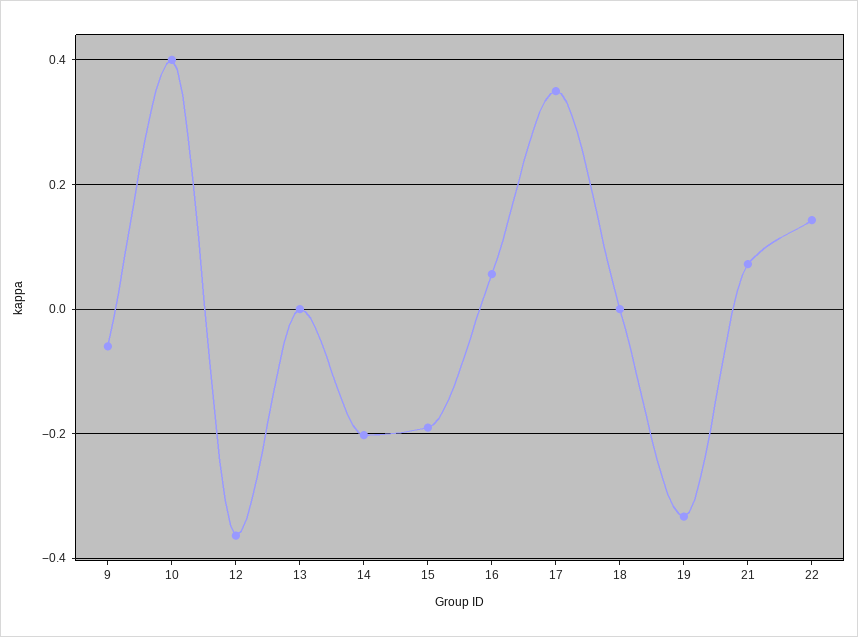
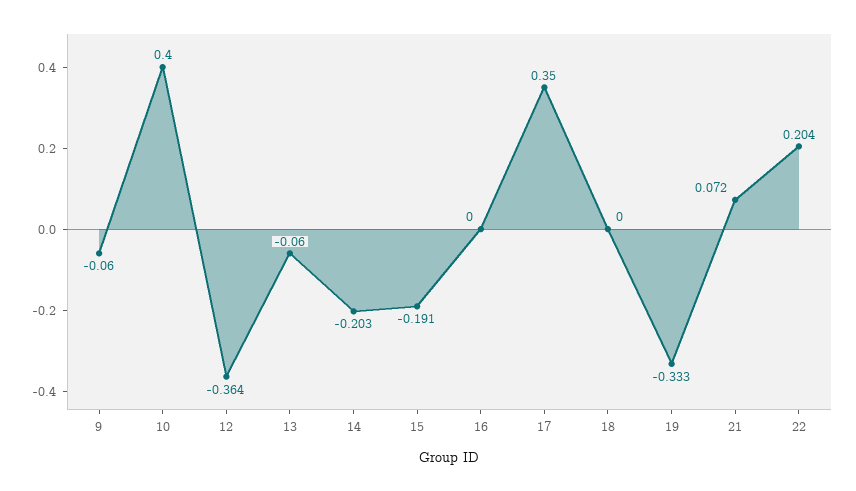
  {
    "9": -0.06,
    "10": 0.4,
    "12": -0.364,
-   "13": 0,
+   "13": -0.06,
    "14": -0.203,
    "15": -0.191,
-   "16": 0.06,
+   "16": 0,
    "17": 0.35,
    "18": 0,
    "19": -0.333,
    "21": 0.072,
-   "22": 0.14
+   "22": 0.204
  }

